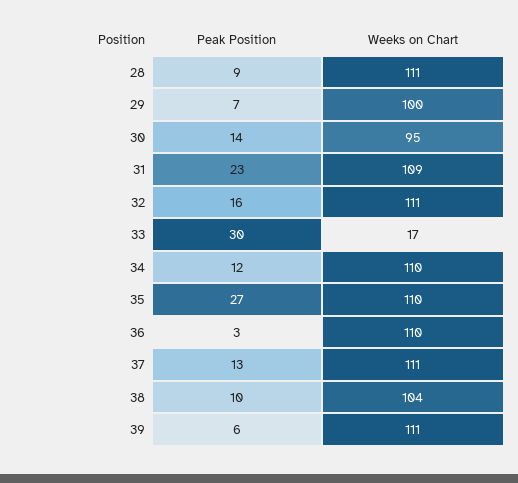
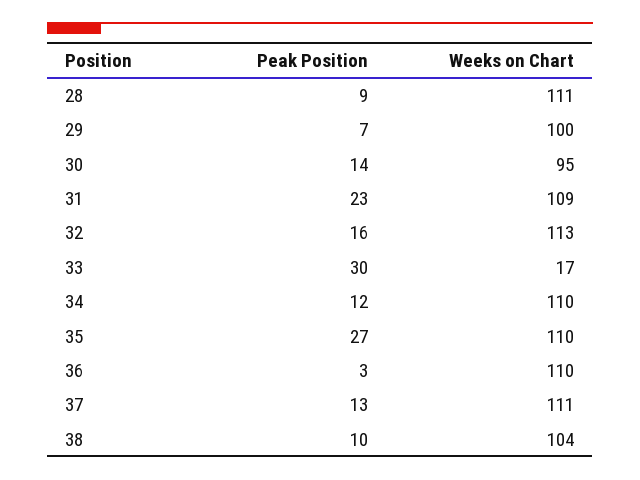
  {
    "Peak Position": {
      "28": 9,
      "29": 7,
      "30": 14,
      "31": 23,
      "32": 16,
      "33": 30,
      "34": 12,
      "35": 27,
      "36": 3,
      "37": 13,
-     "38": 10,
+     "38": 10
-     "39": 6
    },
    "Weeks on Chart": {
      "28": 111,
      "29": 100,
      "30": 95,
      "31": 109,
-     "32": 111,
+     "32": 113,
      "33": 17,
      "34": 110,
      "35": 110,
      "36": 110,
      "37": 111,
-     "38": 104,
+     "38": 104
-     "39": 111
    }
  }

